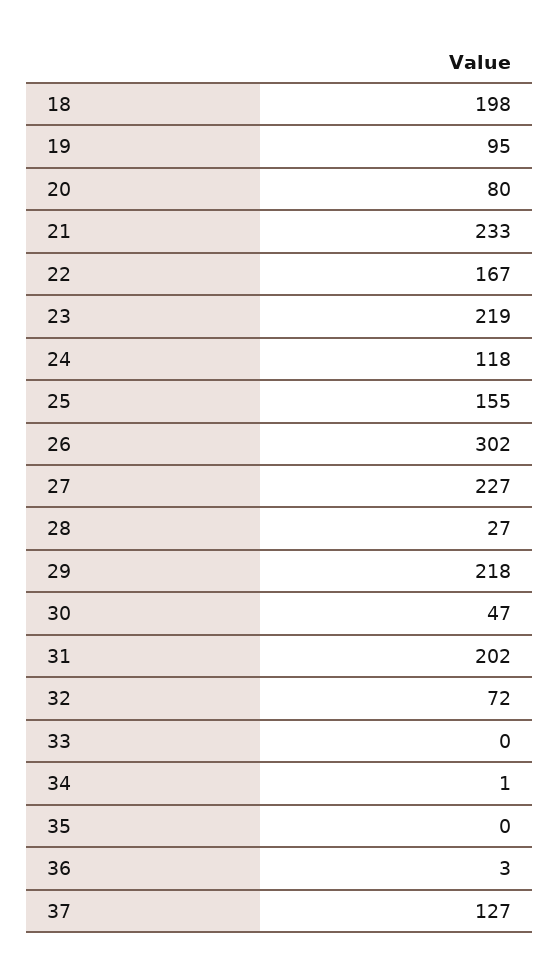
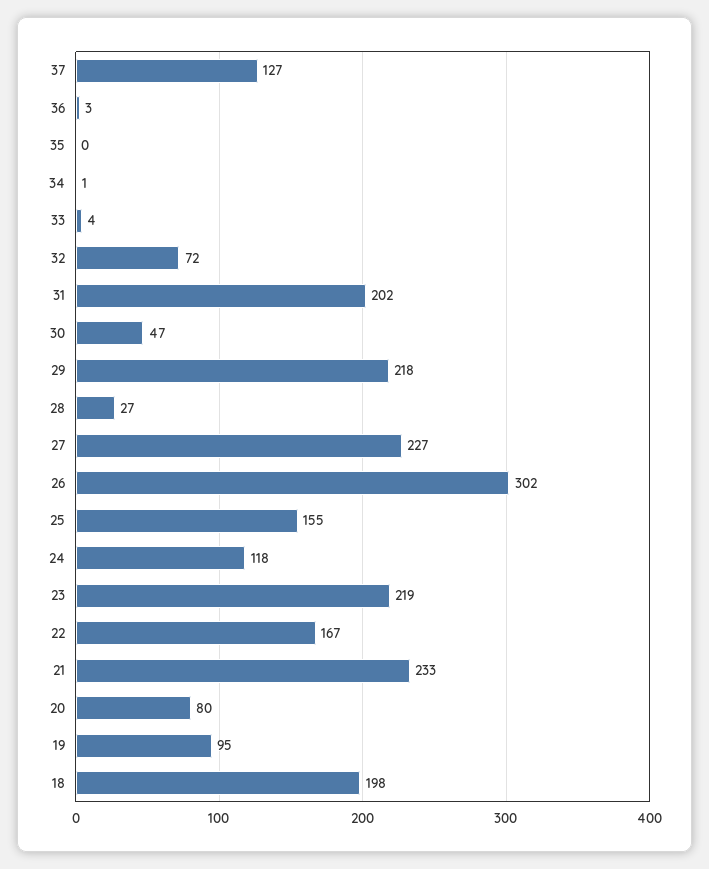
  {
    "18": 198,
    "19": 95,
    "20": 80,
    "21": 233,
    "22": 167,
    "23": 219,
    "24": 118,
    "25": 155,
    "26": 302,
    "27": 227,
    "28": 27,
    "29": 218,
    "30": 47,
    "31": 202,
    "32": 72,
-   "33": 0,
+   "33": 4,
    "34": 1,
    "35": 0,
    "36": 3,
    "37": 127
  }

